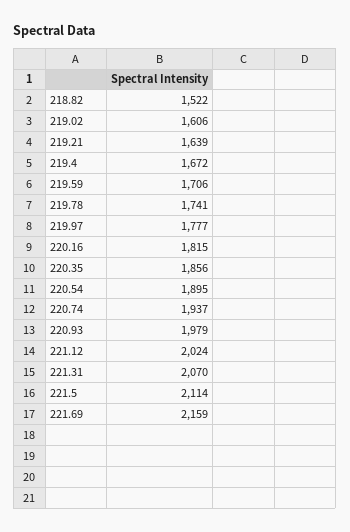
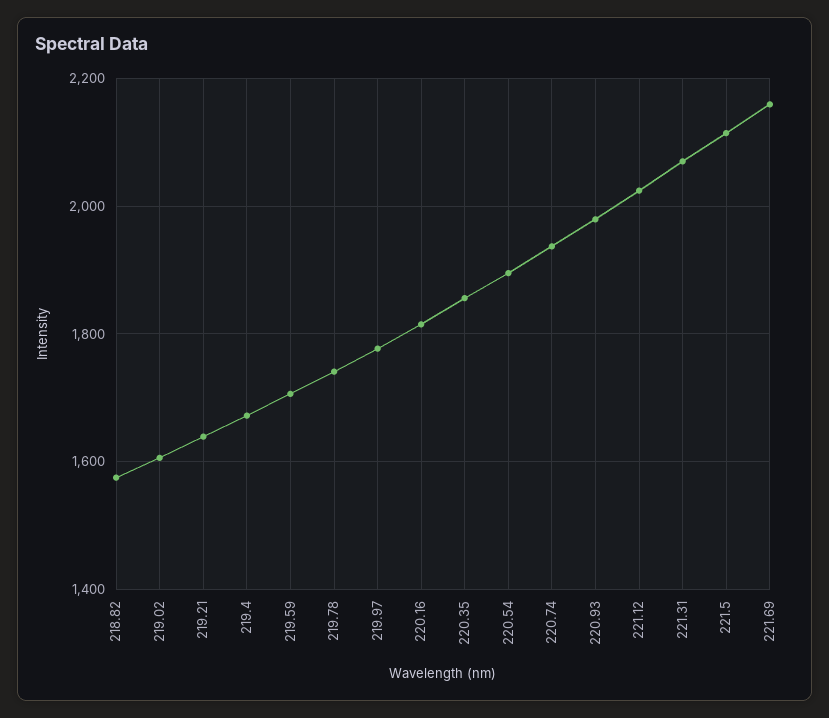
  {
-   "218.82": 1522,
+   "218.82": 1580,
    "219.02": 1606,
    "219.21": 1639,
    "219.4": 1672,
    "219.59": 1706,
    "219.78": 1741,
    "219.97": 1777,
    "220.16": 1815,
    "220.35": 1856,
    "220.54": 1895,
    "220.74": 1937,
    "220.93": 1979,
    "221.12": 2024,
    "221.31": 2070,
    "221.5": 2114,
    "221.69": 2159
  }

